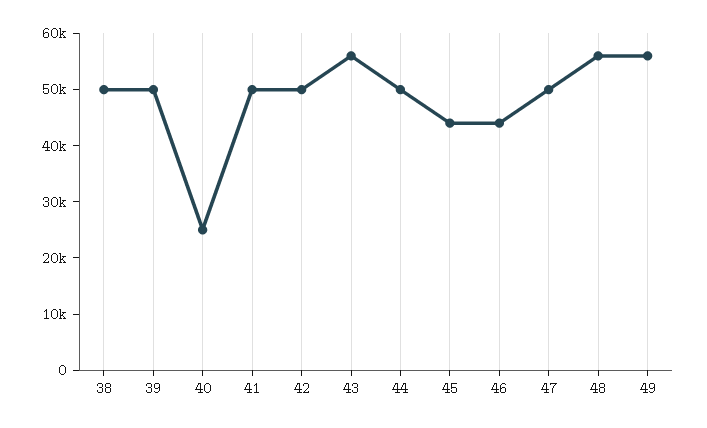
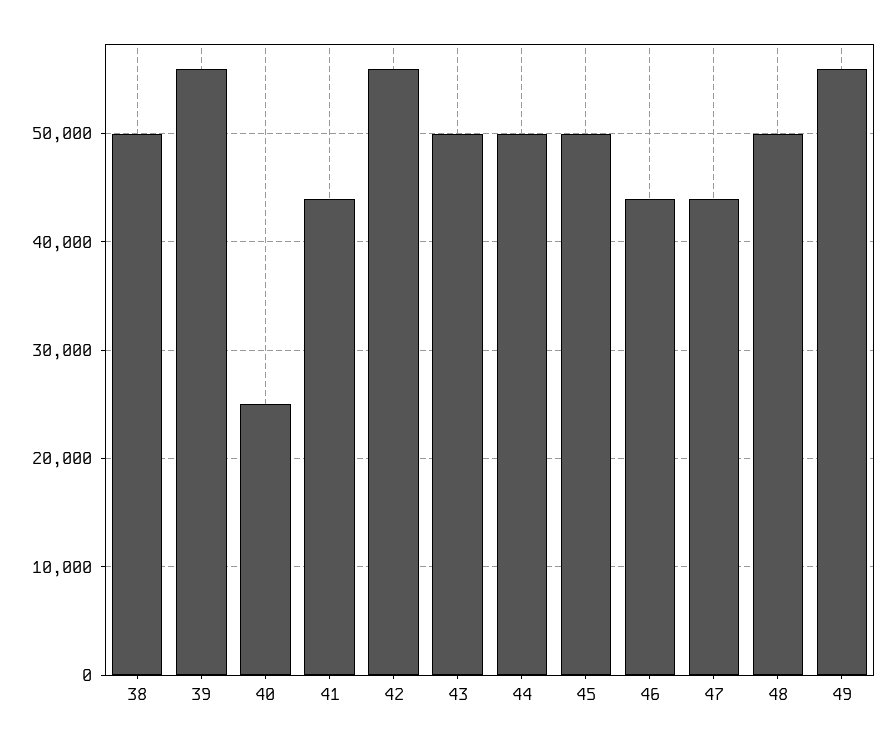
  {
    "38": 50000,
-   "39": 50000,
+   "39": 56000,
    "40": 25000,
-   "41": 50000,
+   "41": 44000,
-   "42": 50000,
+   "42": 56000,
-   "43": 56000,
+   "43": 50000,
    "44": 50000,
-   "45": 44000,
+   "45": 50000,
    "46": 44000,
-   "47": 50000,
+   "47": 44000,
-   "48": 56000,
+   "48": 50000,
    "49": 56000
  }

